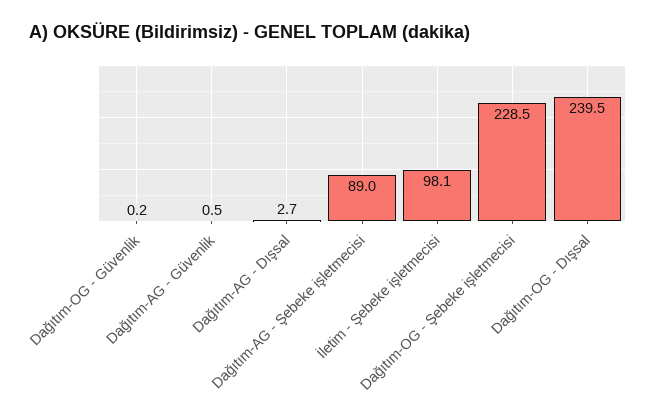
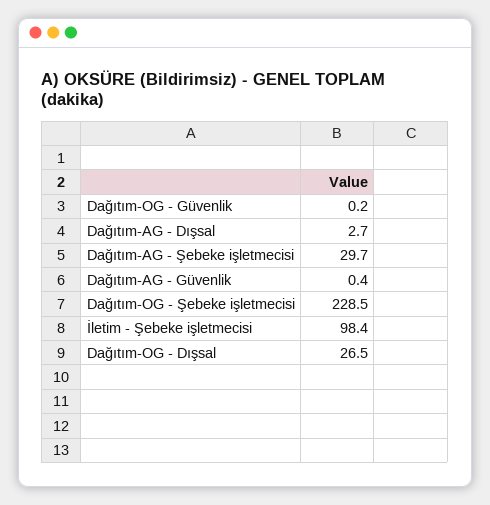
  {
    "Dağıtım-OG - Güvenlik": 0.2,
-   "Dağıtım-AG - Güvenlik": 0.5,
+   "Dağıtım-AG - Güvenlik": 0.4,
    "Dağıtım-AG - Dışsal": 2.7,
-   "Dağıtım-AG - Şebeke işletmecisi": 89,
+   "Dağıtım-AG - Şebeke işletmecisi": 29.7,
-   "İletim - Şebeke işletmecisi": 98.1,
+   "İletim - Şebeke işletmecisi": 98.4,
    "Dağıtım-OG - Şebeke işletmecisi": 228.5,
-   "Dağıtım-OG - Dışsal": 239.5
+   "Dağıtım-OG - Dışsal": 26.5
  }

